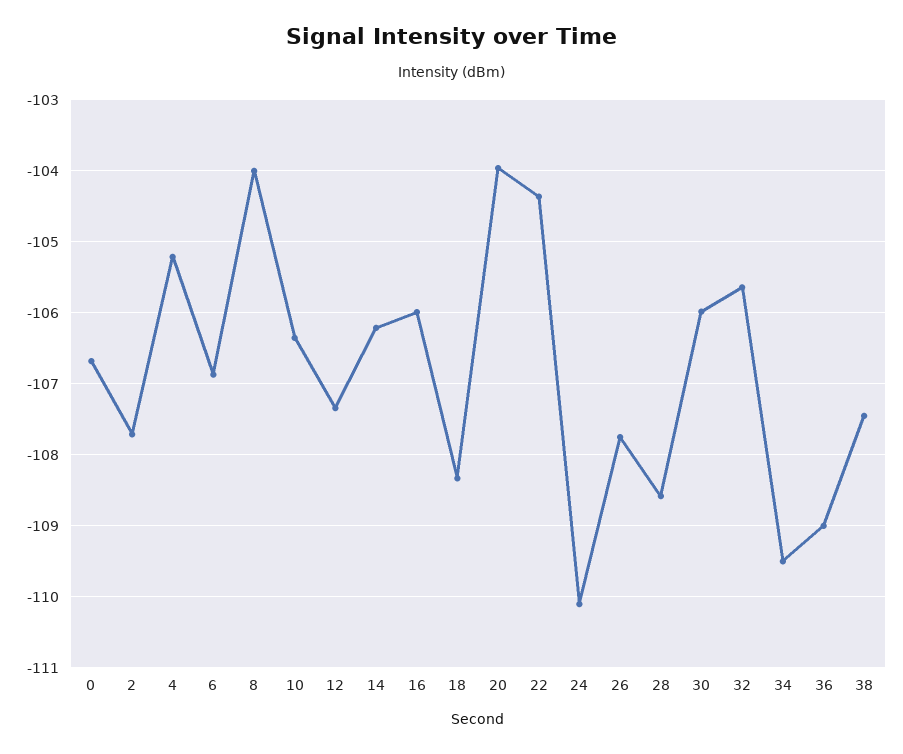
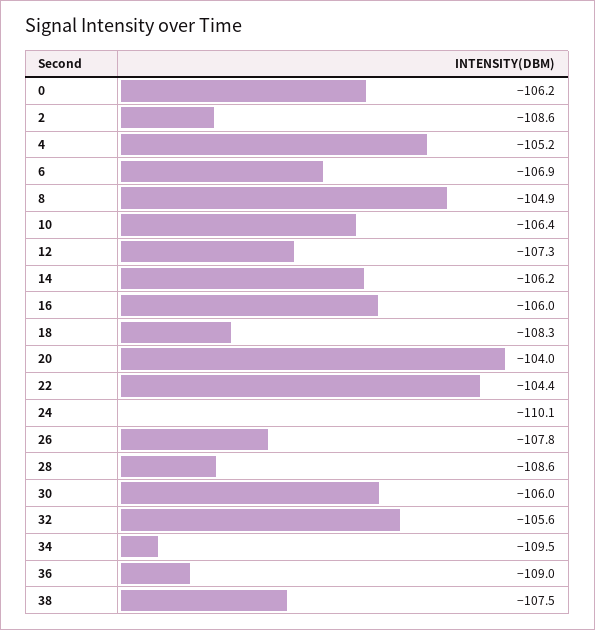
  {
-   "0": -106.7,
+   "0": -106.2,
-   "2": -107.7,
+   "2": -108.6,
    "4": -105.2,
    "6": -106.9,
-   "8": -104,
+   "8": -104.9,
    "10": -106.4,
    "12": -107.3,
    "14": -106.2,
    "16": -106,
    "18": -108.3,
    "20": -104,
    "22": -104.4,
    "24": -110.1,
    "26": -107.8,
    "28": -108.6,
    "30": -106,
    "32": -105.6,
    "34": -109.5,
    "36": -109,
    "38": -107.5
  }

